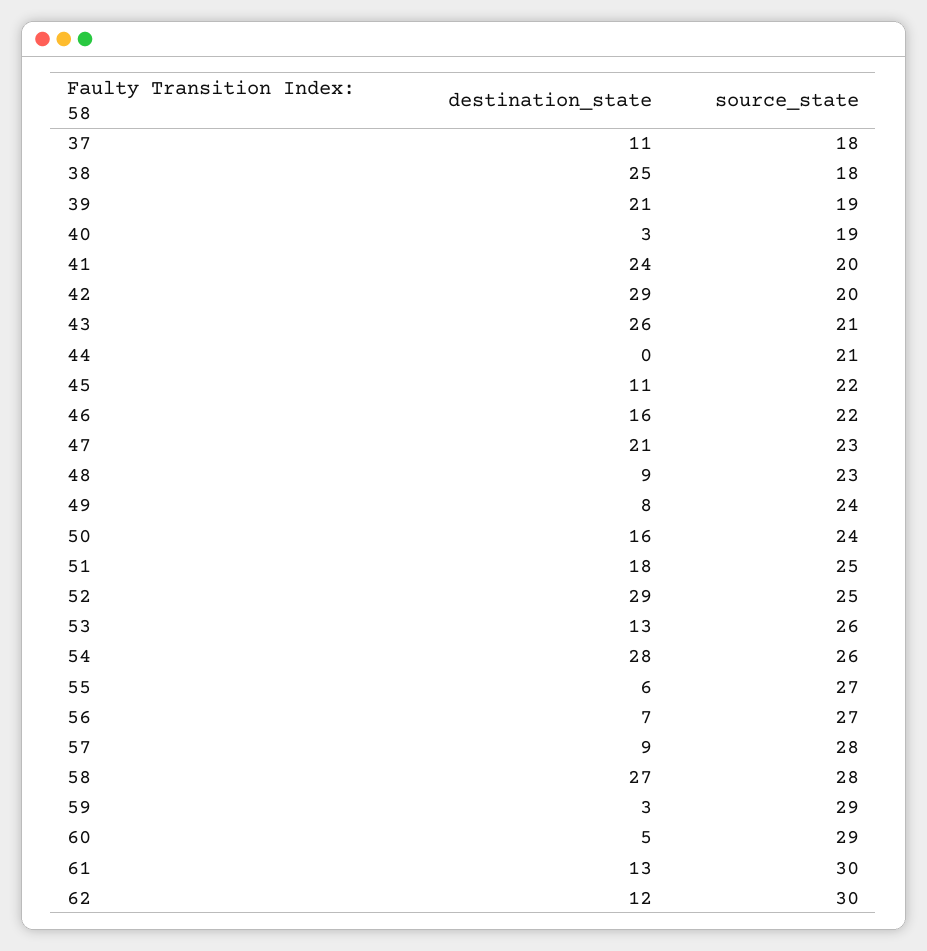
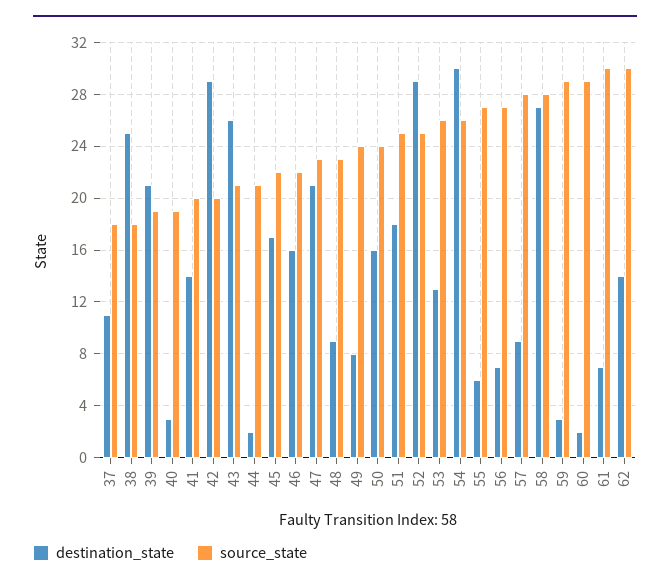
  {
    "destination_state": {
      "37": 11,
      "38": 25,
      "39": 21,
      "40": 3,
-     "41": 24,
+     "41": 14,
      "42": 29,
      "43": 26,
-     "44": 0,
+     "44": 2,
-     "45": 11,
+     "45": 17,
      "46": 16,
      "47": 21,
      "48": 9,
      "49": 8,
      "50": 16,
      "51": 18,
      "52": 29,
      "53": 13,
-     "54": 28,
+     "54": 30,
      "55": 6,
      "56": 7,
      "57": 9,
      "58": 27,
      "59": 3,
-     "60": 5,
+     "60": 2,
-     "61": 13,
+     "61": 7,
-     "62": 12
+     "62": 14
    },
    "source_state": {
      "37": 18,
      "38": 18,
      "39": 19,
      "40": 19,
      "41": 20,
      "42": 20,
      "43": 21,
      "44": 21,
      "45": 22,
      "46": 22,
      "47": 23,
      "48": 23,
      "49": 24,
      "50": 24,
      "51": 25,
      "52": 25,
      "53": 26,
      "54": 26,
      "55": 27,
      "56": 27,
      "57": 28,
      "58": 28,
      "59": 29,
      "60": 29,
      "61": 30,
      "62": 30
    }
  }

